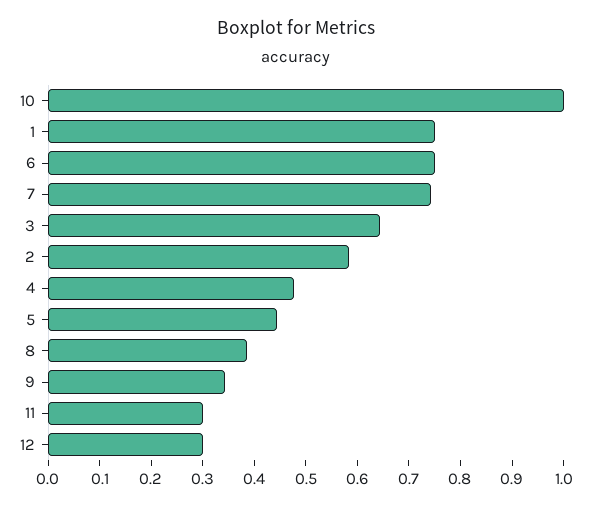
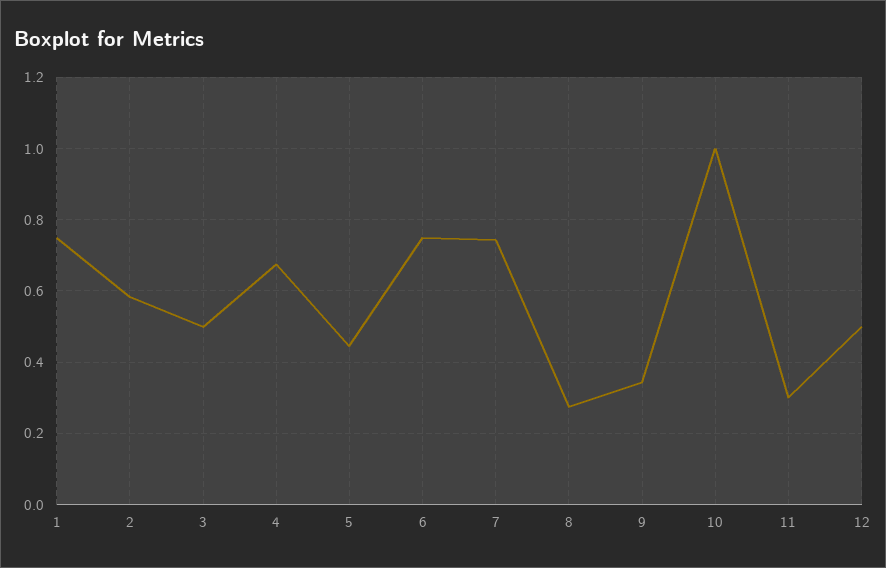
  {
    "10": 1,
    "1": 0.76,
    "6": 0.76,
    "7": 0.74,
-   "3": 0.64,
+   "3": 0.5,
    "2": 0.58,
-   "4": 0.48,
+   "4": 0.68,
    "5": 0.44,
-   "8": 0.38,
+   "8": 0.28,
    "9": 0.34,
    "11": 0.3,
-   "12": 0.3
+   "12": 0.5
  }

